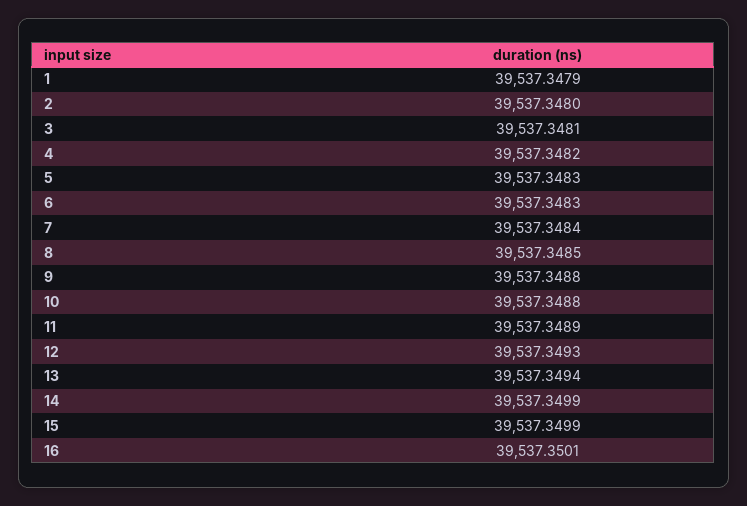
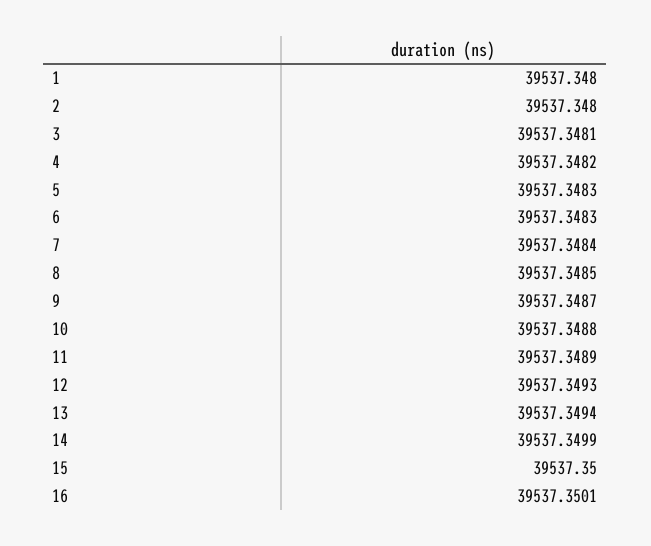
  {
-   "1": 39537.3479,
+   "1": 39537.348,
    "2": 39537.348,
    "3": 39537.3481,
    "4": 39537.3482,
    "5": 39537.3483,
    "6": 39537.3483,
    "7": 39537.3484,
    "8": 39537.3485,
-   "9": 39537.3488,
+   "9": 39537.3487,
    "10": 39537.3488,
    "11": 39537.3489,
    "12": 39537.3493,
    "13": 39537.3494,
    "14": 39537.3499,
-   "15": 39537.3499,
+   "15": 39537.35,
    "16": 39537.3501
  }

